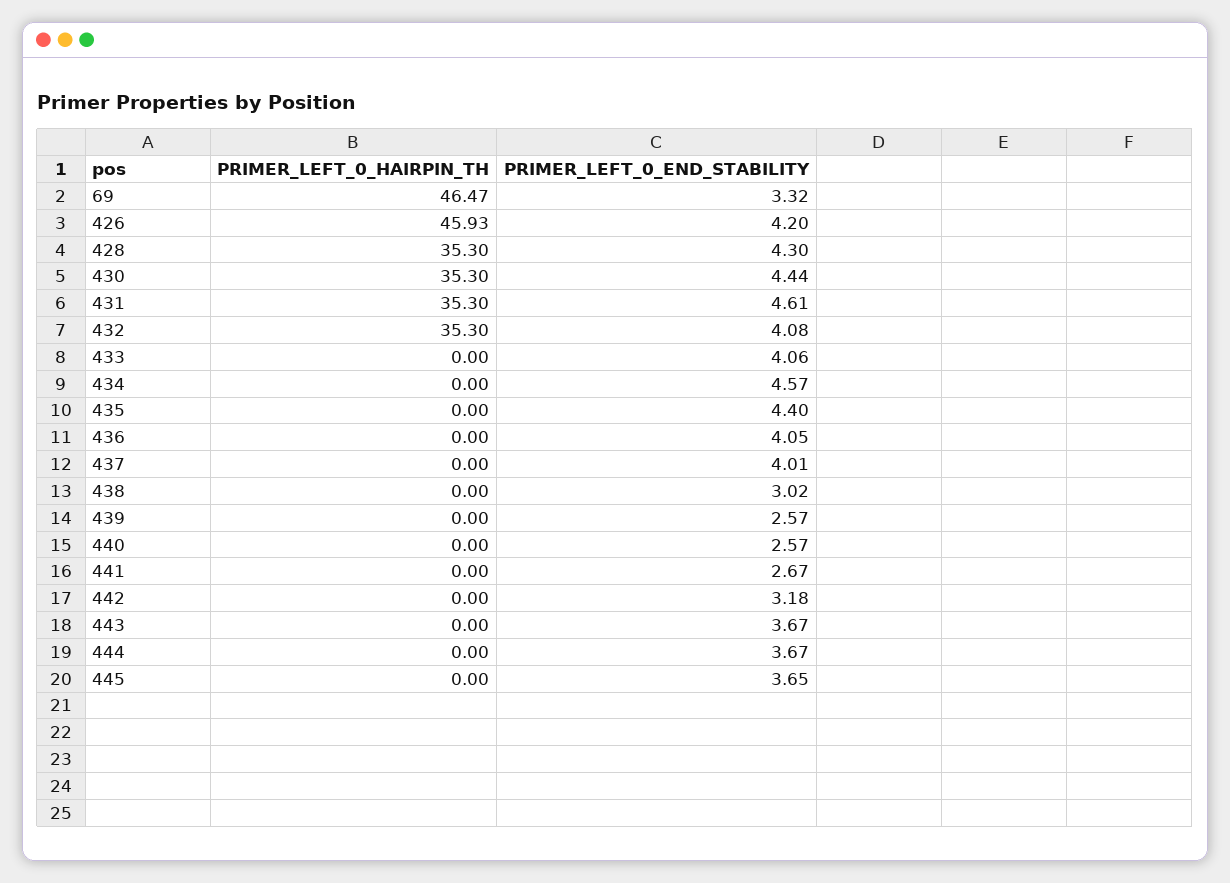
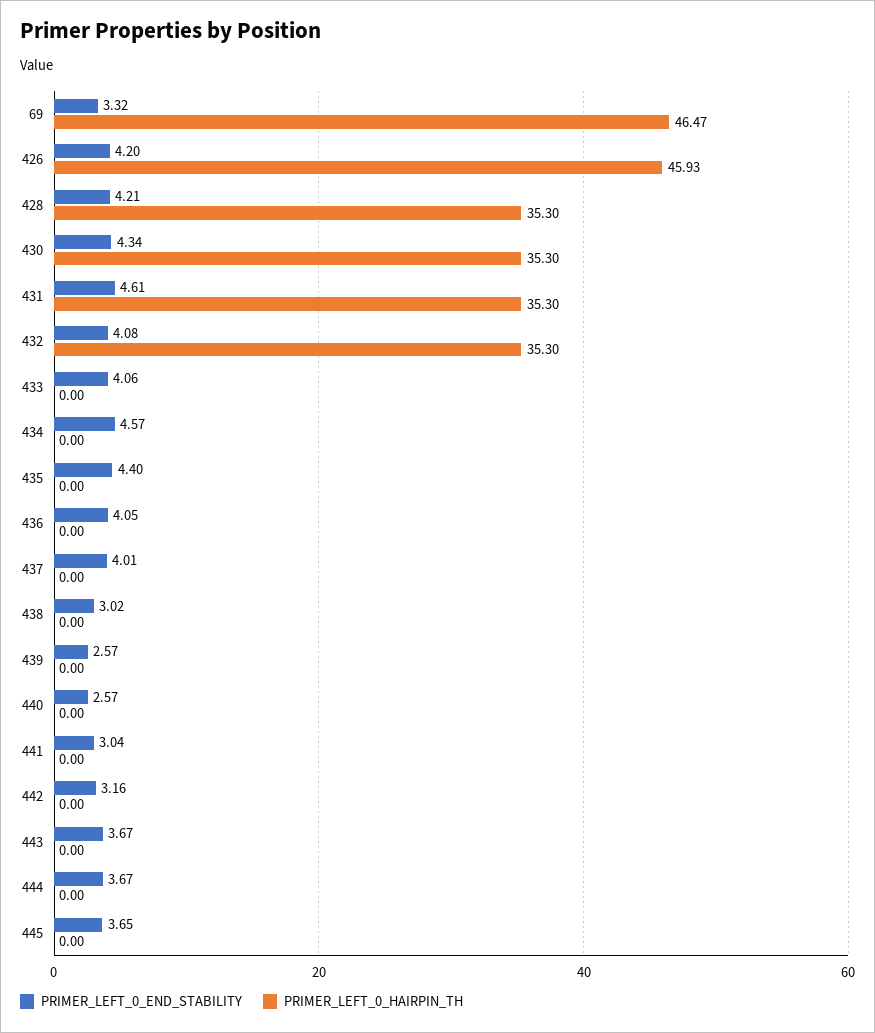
  {
    "PRIMER_LEFT_0_HAIRPIN_TH": {
      "69": 46.47,
      "426": 45.93,
      "428": 35.3,
      "430": 35.3,
      "431": 35.3,
      "432": 35.3,
      "433": 0,
      "434": 0,
      "435": 0,
      "436": 0,
      "437": 0,
      "438": 0,
      "439": 0,
      "440": 0,
      "441": 0,
      "442": 0,
      "443": 0,
      "444": 0,
      "445": 0
    },
    "PRIMER_LEFT_0_END_STABILITY": {
      "69": 3.32,
      "426": 4.2,
-     "428": 4.3,
+     "428": 4.21,
-     "430": 4.44,
+     "430": 4.34,
      "431": 4.61,
      "432": 4.08,
      "433": 4.06,
      "434": 4.57,
      "435": 4.4,
      "436": 4.05,
      "437": 4.01,
      "438": 3.02,
      "439": 2.57,
      "440": 2.57,
-     "441": 2.67,
+     "441": 3.04,
-     "442": 3.18,
+     "442": 3.16,
      "443": 3.67,
      "444": 3.67,
      "445": 3.65
    }
  }

